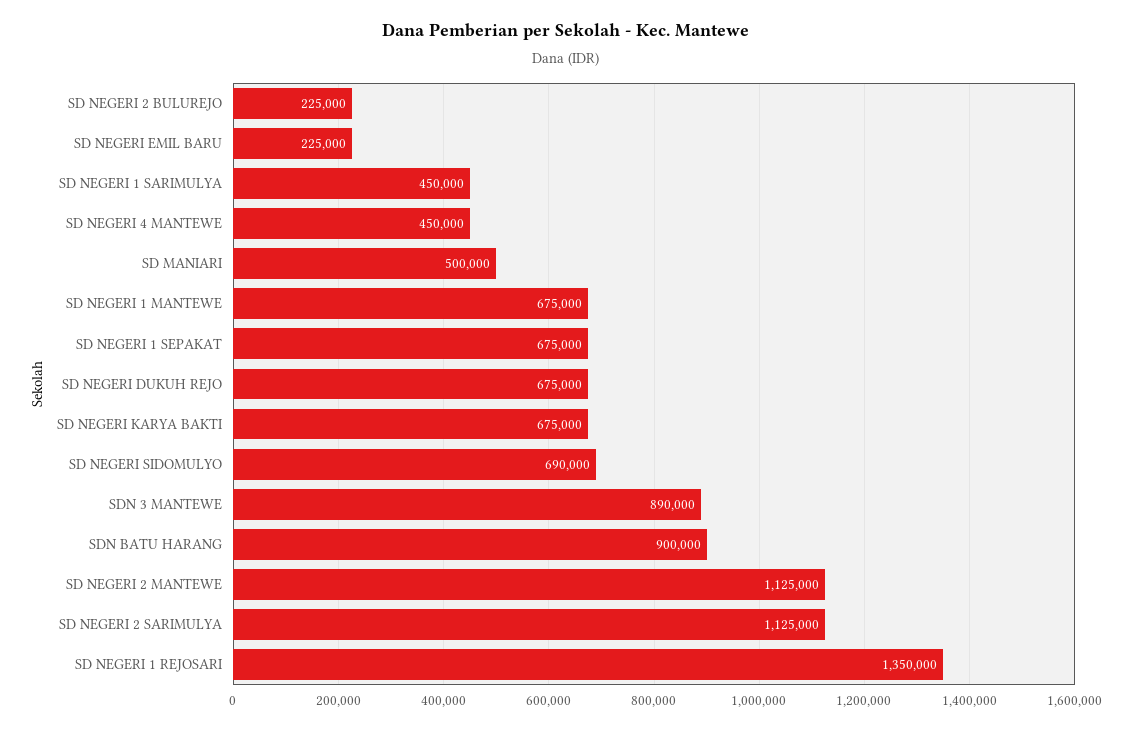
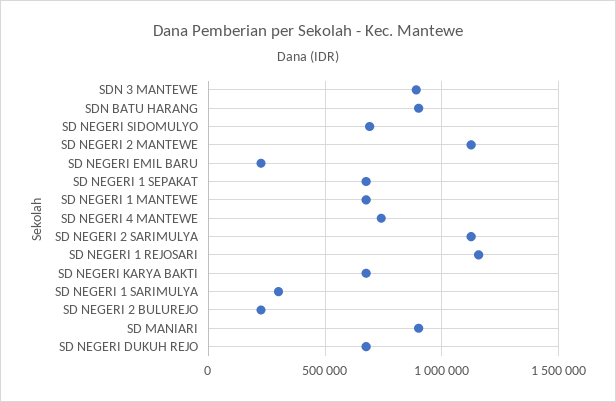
  {
    "SD NEGERI 2 BULUREJO": 225000,
    "SD NEGERI EMIL BARU": 225000,
-   "SD NEGERI 1 SARIMULYA": 450000,
+   "SD NEGERI 1 SARIMULYA": 300000,
-   "SD NEGERI 4 MANTEWE": 450000,
+   "SD NEGERI 4 MANTEWE": 750000,
-   "SD MANIARI": 500000,
+   "SD MANIARI": 900000,
    "SD NEGERI 1 MANTEWE": 675000,
    "SD NEGERI 1 SEPAKAT": 675000,
    "SD NEGERI DUKUH REJO": 675000,
    "SD NEGERI KARYA BAKTI": 675000,
    "SD NEGERI SIDOMULYO": 690000,
    "SDN 3 MANTEWE": 890000,
    "SDN BATU HARANG": 900000,
    "SD NEGERI 2 MANTEWE": 1125000,
    "SD NEGERI 2 SARIMULYA": 1125000,
-   "SD NEGERI 1 REJOSARI": 1350000
+   "SD NEGERI 1 REJOSARI": 1150000
  }

